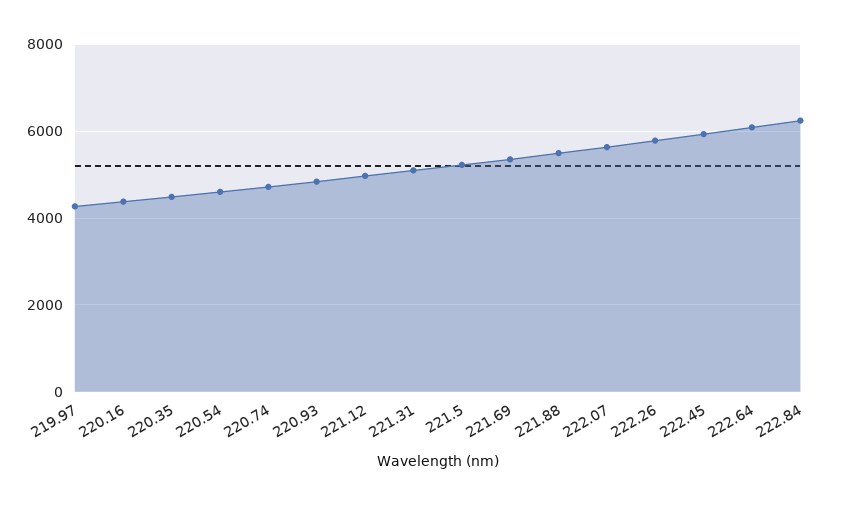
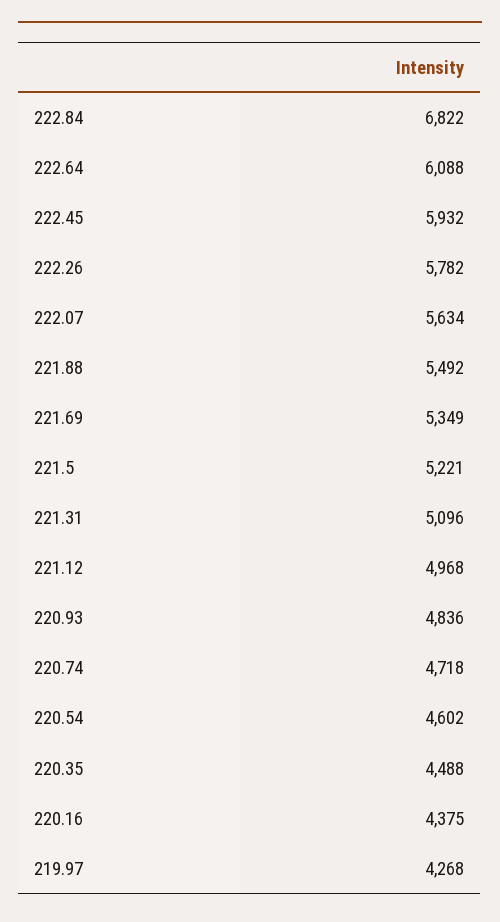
  {
    "219.97": 4268,
    "220.16": 4375,
    "220.35": 4488,
    "220.54": 4602,
    "220.74": 4718,
    "220.93": 4836,
    "221.12": 4968,
    "221.31": 5096,
    "221.5": 5221,
    "221.69": 5349,
    "221.88": 5492,
    "222.07": 5634,
    "222.26": 5782,
    "222.45": 5932,
    "222.64": 6088,
-   "222.84": 6200
+   "222.84": 6822
  }

